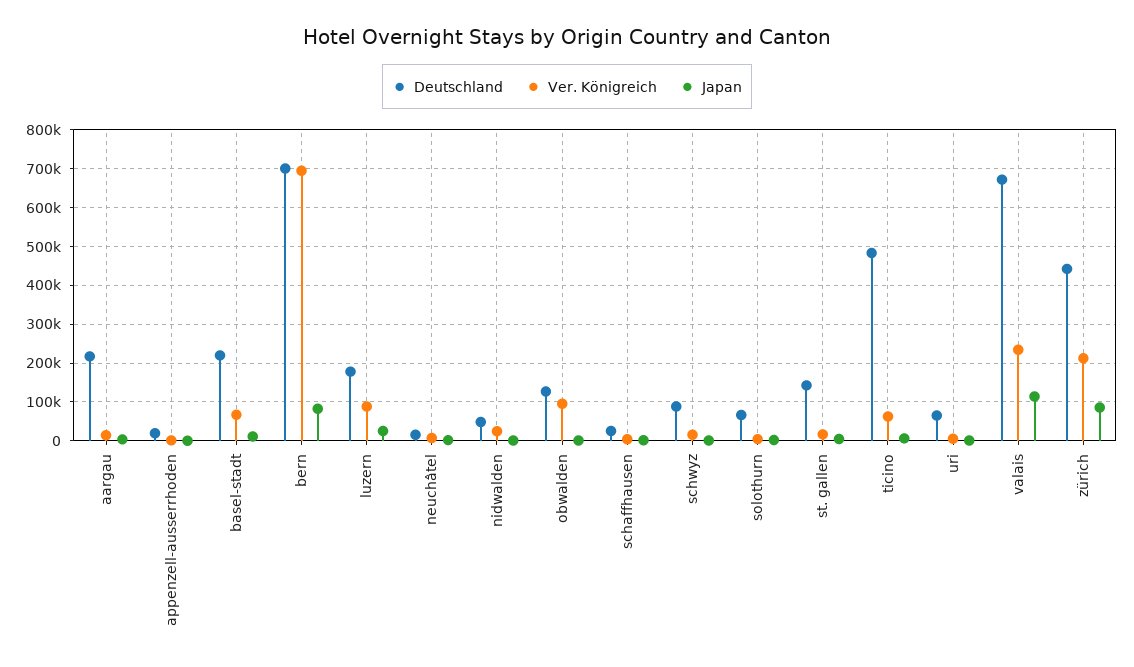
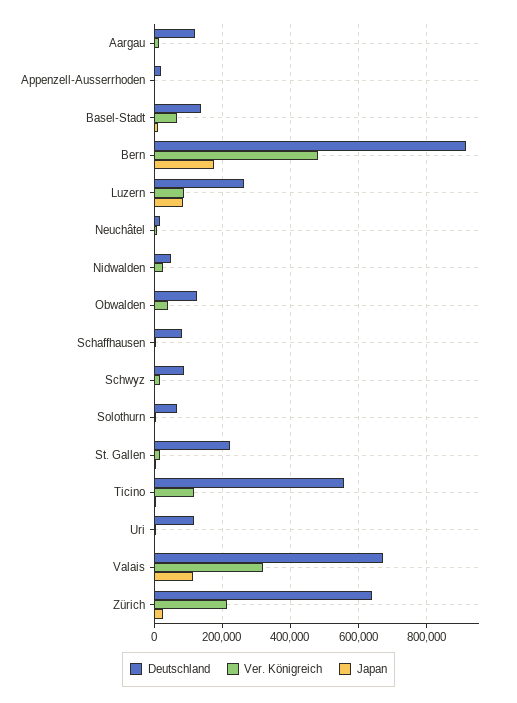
  {
    "Deutschland": {
-     "aargau": 220000,
+     "aargau": 120000,
      "appenzell-ausserrhoden": 20000,
-     "basel-stadt": 220000,
+     "basel-stadt": 140000,
-     "bern": 700000,
+     "bern": 920000,
-     "luzern": 180000,
+     "luzern": 260000,
      "neuchâtel": 20000,
      "nidwalden": 40000,
      "obwalden": 120000,
-     "schaffhausen": 20000,
+     "schaffhausen": 80000,
      "schwyz": 80000,
      "solothurn": 60000,
-     "st. gallen": 140000,
+     "st. gallen": 220000,
-     "ticino": 480000,
+     "ticino": 560000,
-     "uri": 60000,
+     "uri": 120000,
      "valais": 680000,
-     "zürich": 440000
+     "zürich": 640000
    },
    "Ver. Königreich": {
      "aargau": 20000,
      "appenzell-ausserrhoden": 0,
      "basel-stadt": 60000,
-     "bern": 700000,
+     "bern": 480000,
      "luzern": 80000,
      "neuchâtel": 0,
      "nidwalden": 20000,
-     "obwalden": 100000,
+     "obwalden": 40000,
      "schaffhausen": 0,
      "schwyz": 20000,
      "solothurn": 0,
      "st. gallen": 20000,
-     "ticino": 60000,
+     "ticino": 120000,
      "uri": 0,
-     "valais": 240000,
+     "valais": 320000,
      "zürich": 220000
    },
    "Japan": {
      "aargau": 0,
      "appenzell-ausserrhoden": 0,
      "basel-stadt": 20000,
-     "bern": 80000,
+     "bern": 180000,
-     "luzern": 20000,
+     "luzern": 80000,
      "neuchâtel": 0,
      "nidwalden": 0,
      "obwalden": 0,
      "schaffhausen": 0,
      "schwyz": 0,
      "solothurn": 0,
      "st. gallen": 0,
      "ticino": 0,
      "uri": 0,
      "valais": 120000,
-     "zürich": 80000
+     "zürich": 20000
    }
  }

